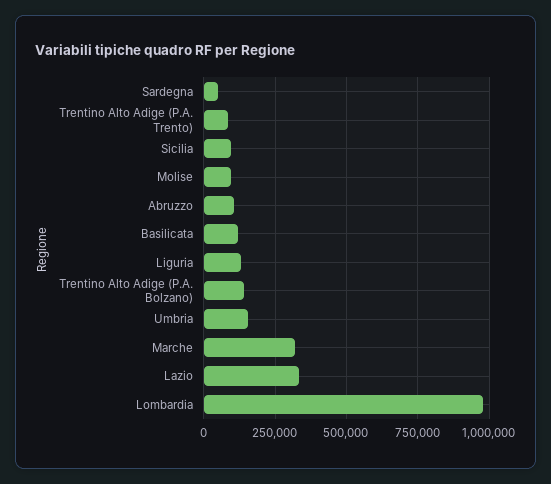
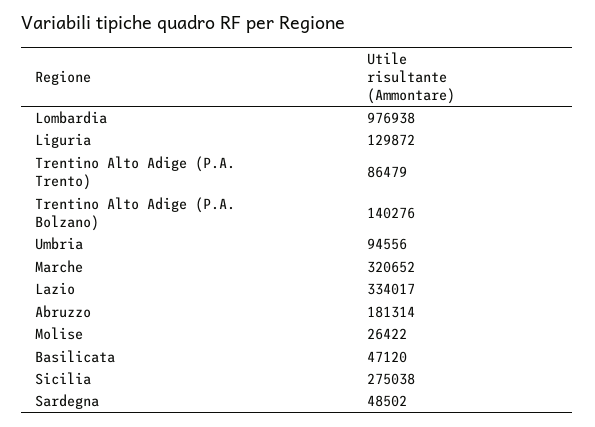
  {
    "Sardegna": 48502,
    "Trentino Alto Adige (P.A. Trento)": 86479,
-   "Sicilia": 100000,
+   "Sicilia": 275038,
-   "Molise": 100000,
+   "Molise": 26422,
-   "Abruzzo": 100000,
+   "Abruzzo": 181314,
-   "Basilicata": 125000,
+   "Basilicata": 47120,
    "Liguria": 129872,
    "Trentino Alto Adige (P.A. Bolzano)": 140276,
-   "Umbria": 150000,
+   "Umbria": 94556,
    "Marche": 320652,
    "Lazio": 334017,
    "Lombardia": 976938
  }

